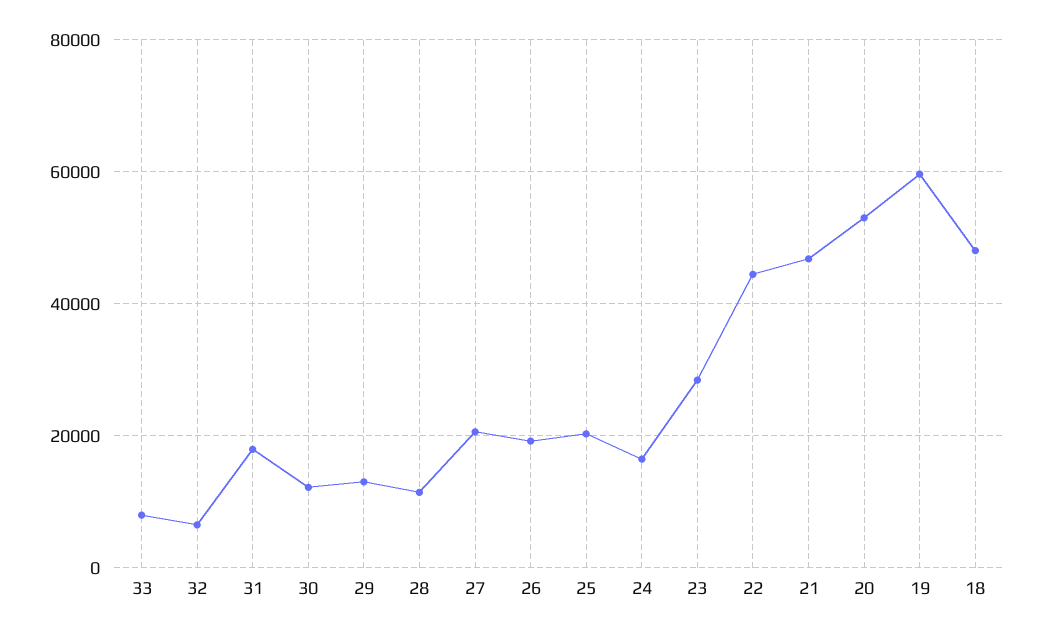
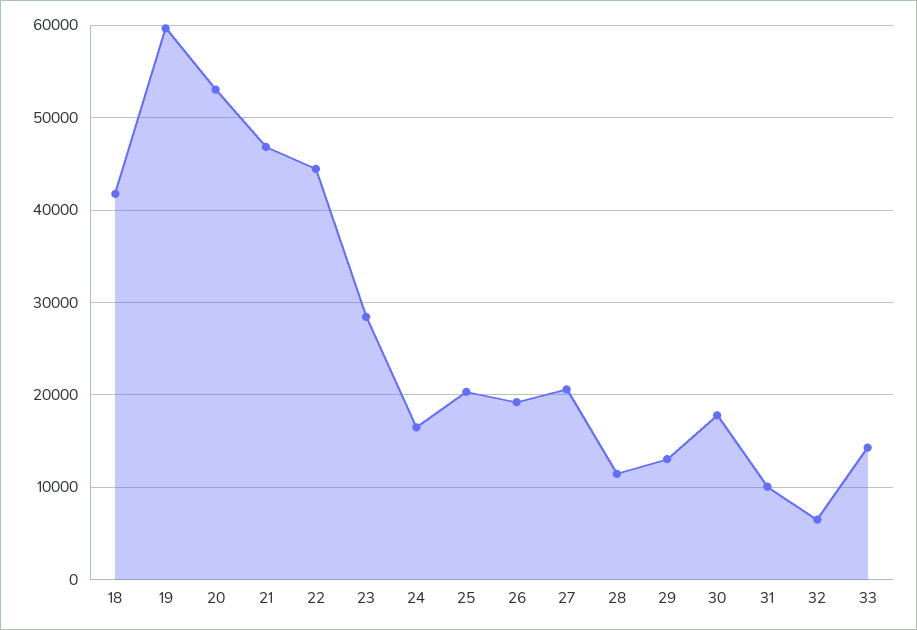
  {
-   "33": 8000,
+   "33": 14000,
    "32": 7000,
-   "31": 18000,
+   "31": 10000,
-   "30": 12000,
+   "30": 18000,
    "29": 13000,
    "28": 11000,
    "27": 21000,
    "26": 19000,
    "25": 20000,
    "24": 16000,
    "23": 28000,
    "22": 44000,
    "21": 47000,
    "20": 53000,
    "19": 60000,
-   "18": 48000
+   "18": 42000
  }

